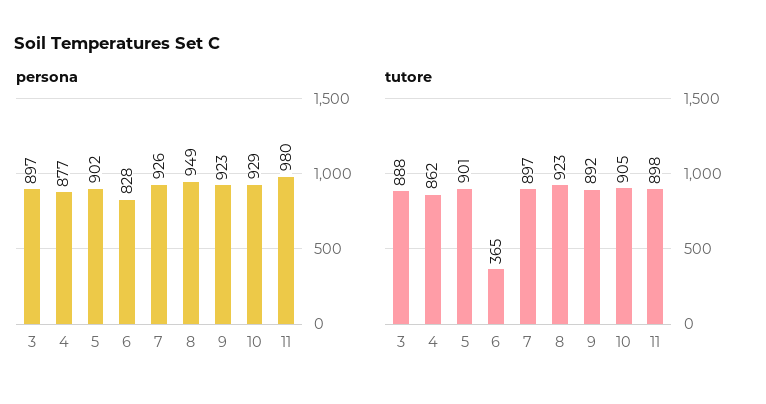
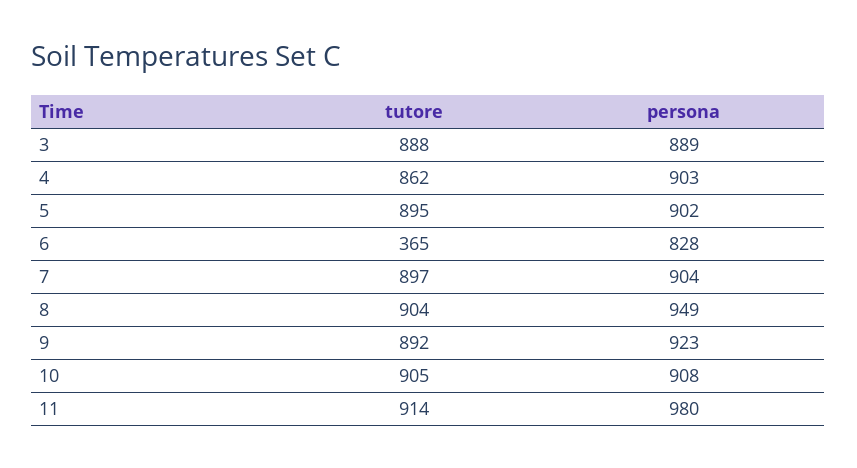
  {
    "persona": {
-     "3": 897,
+     "3": 889,
-     "4": 877,
+     "4": 903,
      "5": 902,
      "6": 828,
-     "7": 926,
+     "7": 904,
      "8": 949,
      "9": 923,
-     "10": 929,
+     "10": 908,
      "11": 980
    },
    "tutore": {
      "3": 888,
      "4": 862,
-     "5": 901,
+     "5": 895,
      "6": 365,
      "7": 897,
-     "8": 923,
+     "8": 904,
      "9": 892,
      "10": 905,
-     "11": 898
+     "11": 914
    }
  }

